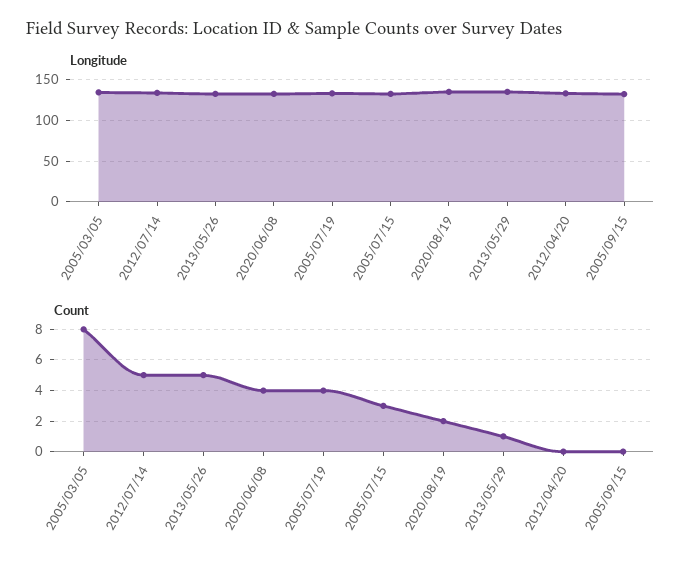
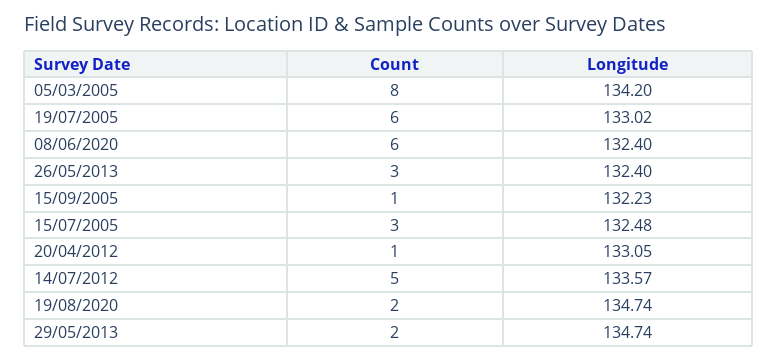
  {
    "Longitude": {
      "2005/03/05": 134.2,
      "2012/07/14": 133.57,
      "2013/05/26": 132.4,
      "2020/06/08": 132.4,
      "2005/07/19": 133.02,
      "2005/07/15": 132.48,
      "2020/08/19": 134.74,
      "2013/05/29": 134.74,
      "2012/04/20": 133.05,
      "2005/09/15": 132.23
    },
    "Count": {
      "2005/03/05": 8,
      "2012/07/14": 5,
-     "2013/05/26": 5,
+     "2013/05/26": 3,
-     "2020/06/08": 4,
+     "2020/06/08": 6,
-     "2005/07/19": 4,
+     "2005/07/19": 6,
      "2005/07/15": 3,
      "2020/08/19": 2,
-     "2013/05/29": 1,
+     "2013/05/29": 2,
-     "2012/04/20": 0,
+     "2012/04/20": 1,
-     "2005/09/15": 0
+     "2005/09/15": 1
    }
  }

